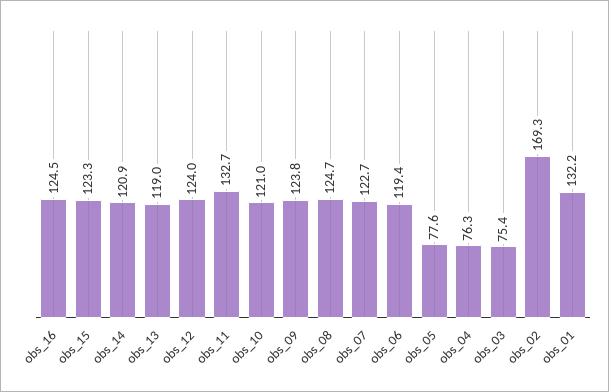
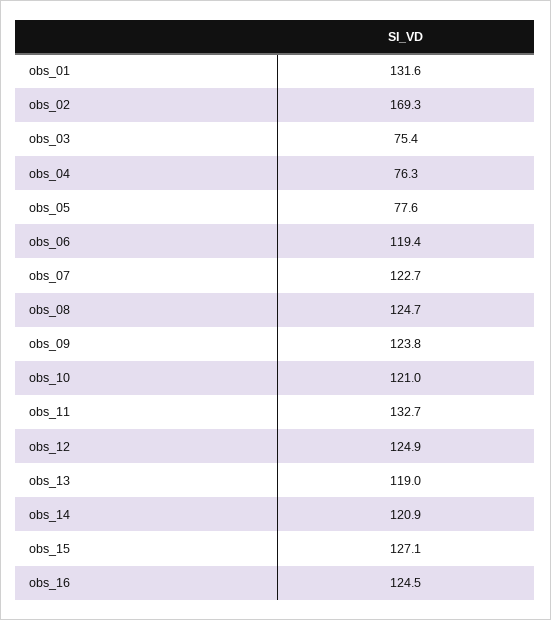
  {
    "obs_16": 124.5,
-   "obs_15": 123.3,
+   "obs_15": 127.1,
    "obs_14": 120.9,
    "obs_13": 119,
-   "obs_12": 124,
+   "obs_12": 124.9,
    "obs_11": 132.7,
    "obs_10": 121,
    "obs_09": 123.8,
    "obs_08": 124.7,
    "obs_07": 122.7,
    "obs_06": 119.4,
    "obs_05": 77.6,
    "obs_04": 76.3,
    "obs_03": 75.4,
    "obs_02": 169.3,
-   "obs_01": 132.2
+   "obs_01": 131.6
  }

